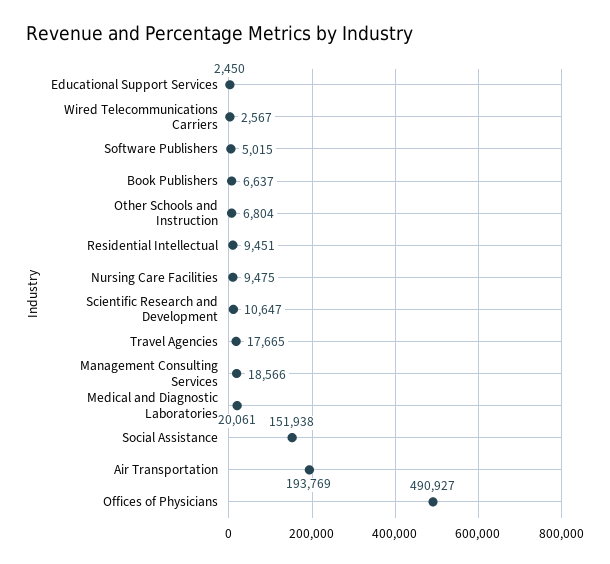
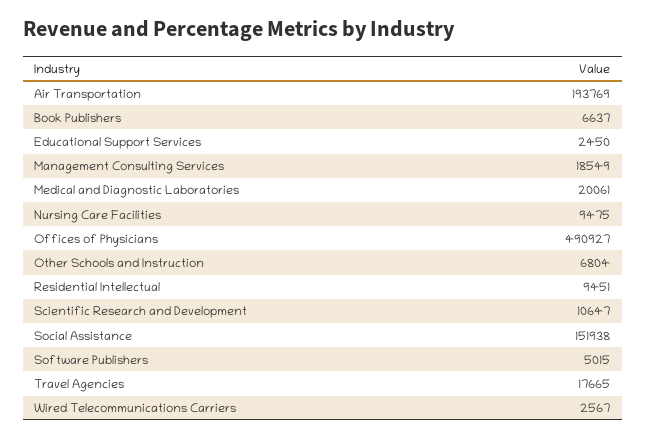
  {
    "Educational Support Services": 2450,
    "Wired Telecommunications Carriers": 2567,
    "Software Publishers": 5015,
    "Book Publishers": 6637,
    "Other Schools and Instruction": 6804,
    "Residential Intellectual": 9451,
    "Nursing Care Facilities": 9475,
    "Scientific Research and Development": 10647,
    "Travel Agencies": 17665,
-   "Management Consulting Services": 18566,
+   "Management Consulting Services": 18549,
    "Medical and Diagnostic Laboratories": 20061,
    "Social Assistance": 151938,
    "Air Transportation": 193769,
    "Offices of Physicians": 490927
  }

